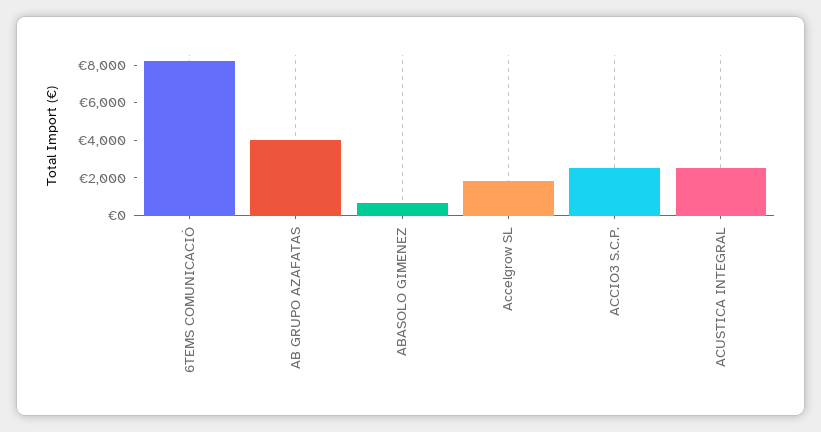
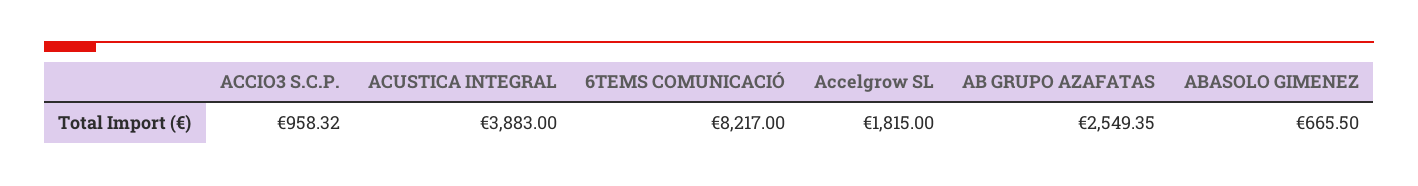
  {
    "6TEMS COMUNICACIÓ": 8217,
-   "AB GRUPO AZAFATAS": 4000,
+   "AB GRUPO AZAFATAS": 2549.35,
    "ABASOLO GIMENEZ": 665.5,
    "Accelgrow SL": 1815,
-   "ACCIO3 S.C.P.": 2500,
+   "ACCIO3 S.C.P.": 958.32,
-   "ACUSTICA INTEGRAL": 2500
+   "ACUSTICA INTEGRAL": 3883
  }

